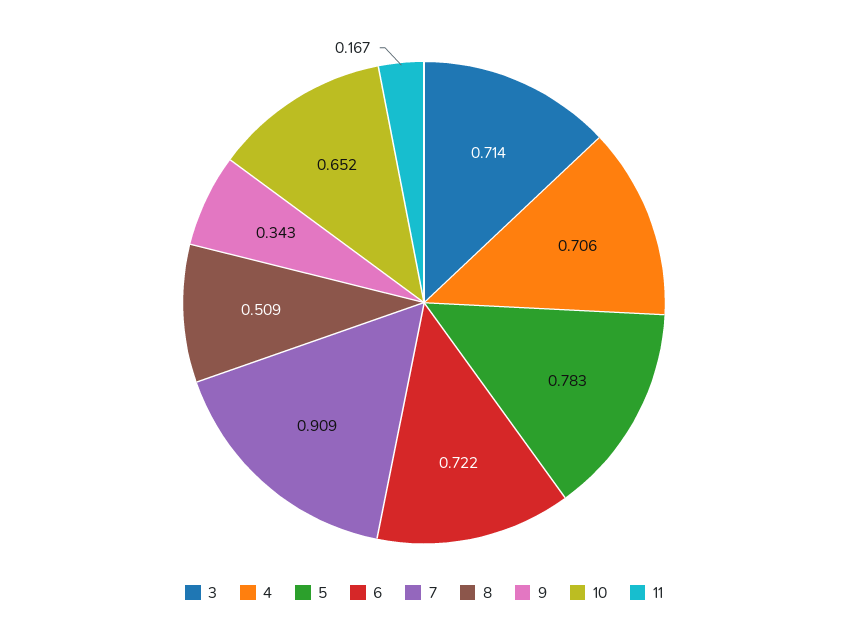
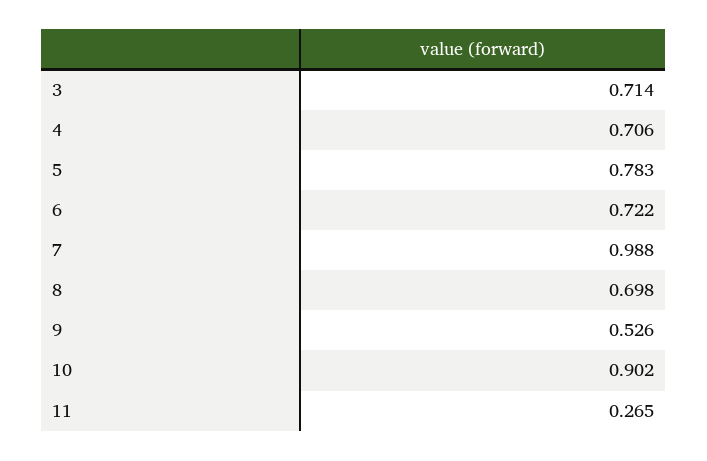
  {
    "3": 0.714,
    "4": 0.706,
    "5": 0.783,
    "6": 0.722,
-   "7": 0.909,
+   "7": 0.988,
-   "8": 0.509,
+   "8": 0.698,
-   "9": 0.343,
+   "9": 0.526,
-   "10": 0.652,
+   "10": 0.902,
-   "11": 0.167
+   "11": 0.265
  }

